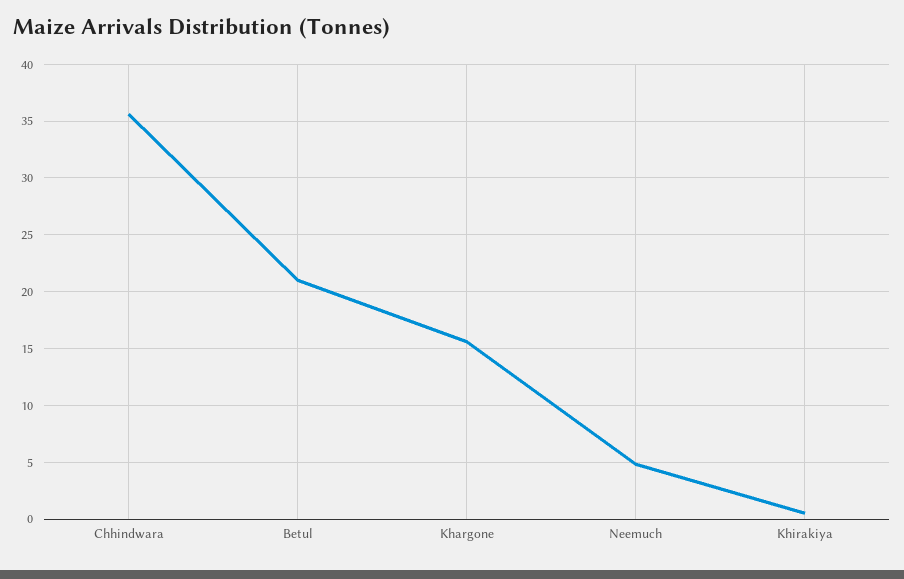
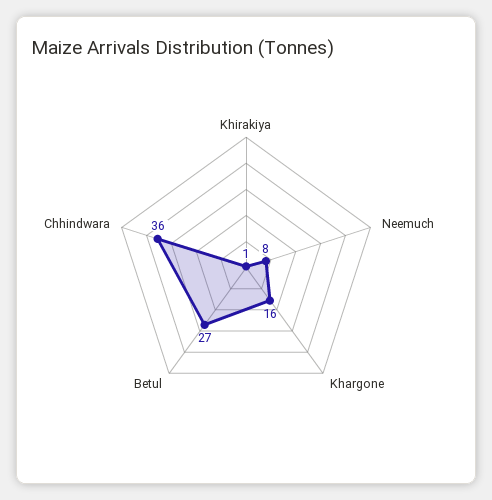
  {
    "Chhindwara": 36,
-   "Betul": 21,
+   "Betul": 27,
    "Khargone": 16,
-   "Neemuch": 5,
+   "Neemuch": 8,
    "Khirakiya": 1
  }

